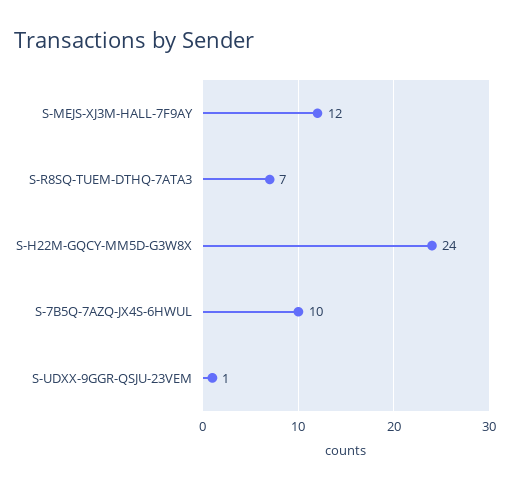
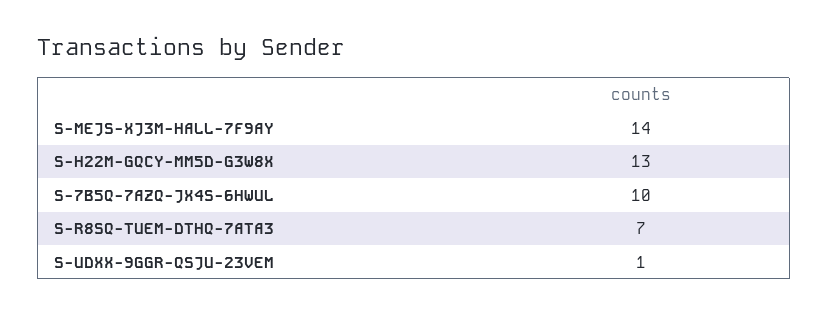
  {
-   "S-MEJS-XJ3M-HALL-7F9AY": 12,
+   "S-MEJS-XJ3M-HALL-7F9AY": 14,
    "S-R8SQ-TUEM-DTHQ-7ATA3": 7,
-   "S-H22M-GQCY-MM5D-G3W8X": 24,
+   "S-H22M-GQCY-MM5D-G3W8X": 13,
    "S-7B5Q-7AZQ-JX4S-6HWUL": 10,
    "S-UDXX-9GGR-QSJU-23VEM": 1
  }

